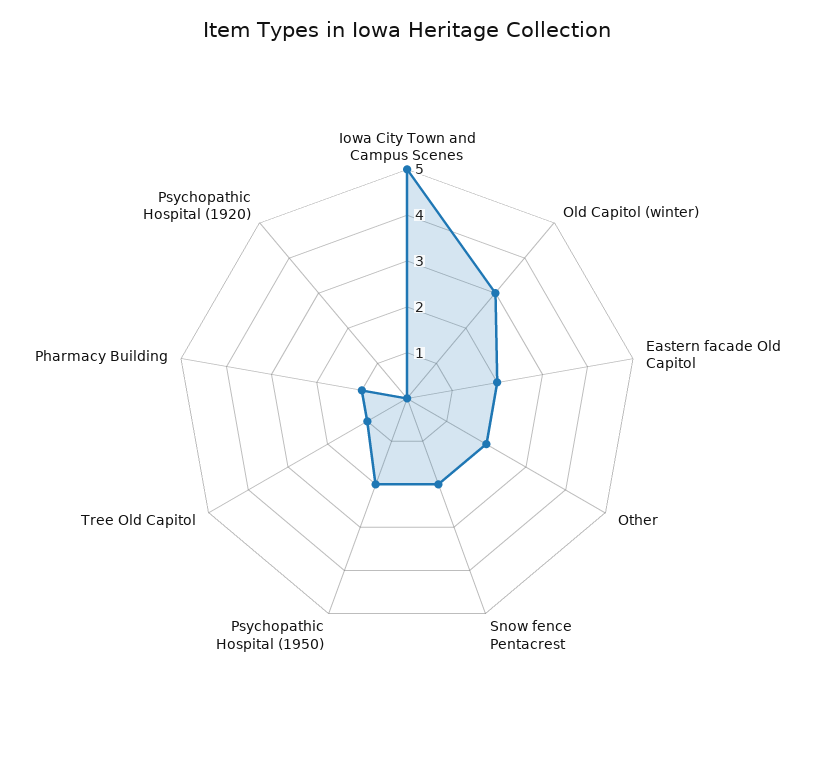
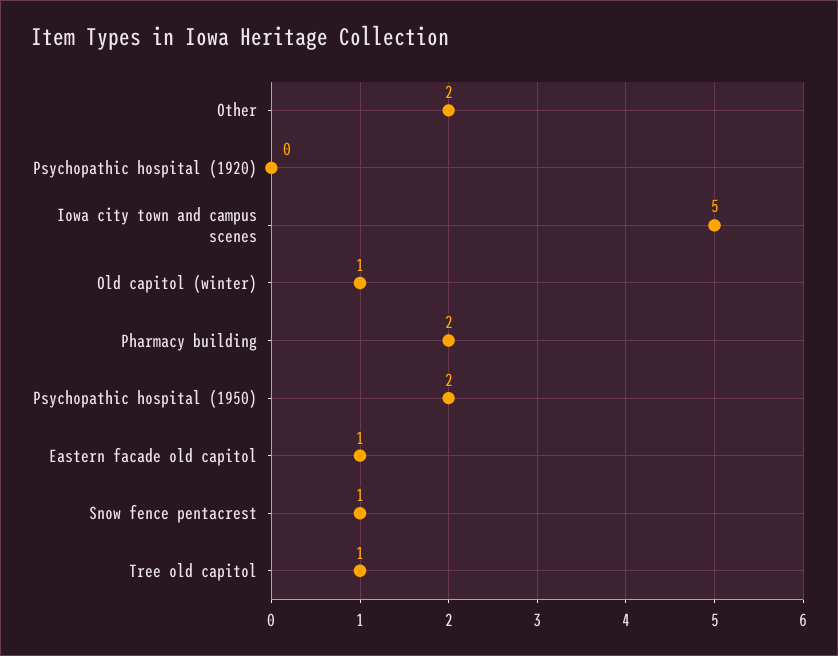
  {
    "Iowa City Town and Campus Scenes": 5,
-   "Old Capitol (winter)": 3,
+   "Old Capitol (winter)": 1,
-   "Eastern facade Old Capitol": 2,
+   "Eastern facade Old Capitol": 1,
    "Other": 2,
-   "Snow fence Pentacrest": 2,
+   "Snow fence Pentacrest": 1,
    "Psychopathic Hospital (1950)": 2,
    "Tree Old Capitol": 1,
-   "Pharmacy Building": 1,
+   "Pharmacy Building": 2,
    "Psychopathic Hospital (1920)": 0
  }

